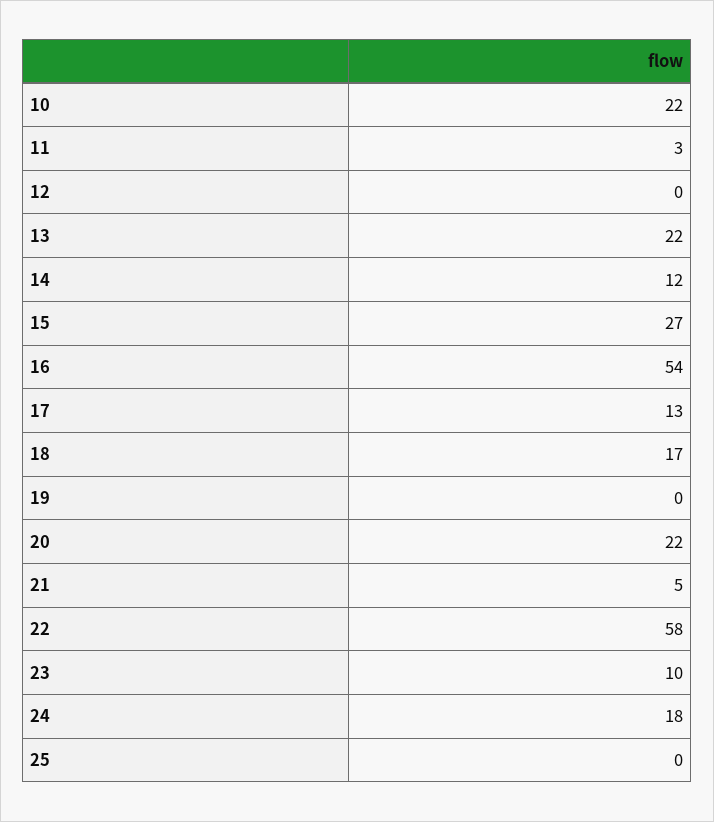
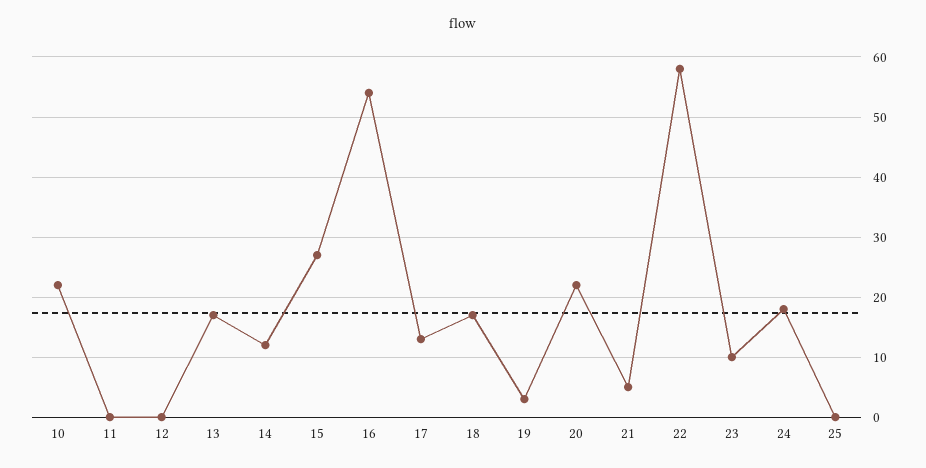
  {
    "10": 22,
-   "11": 3,
+   "11": 0,
    "12": 0,
-   "13": 22,
+   "13": 17,
    "14": 12,
    "15": 27,
    "16": 54,
    "17": 13,
    "18": 17,
-   "19": 0,
+   "19": 3,
    "20": 22,
    "21": 5,
    "22": 58,
    "23": 10,
    "24": 18,
    "25": 0
  }

